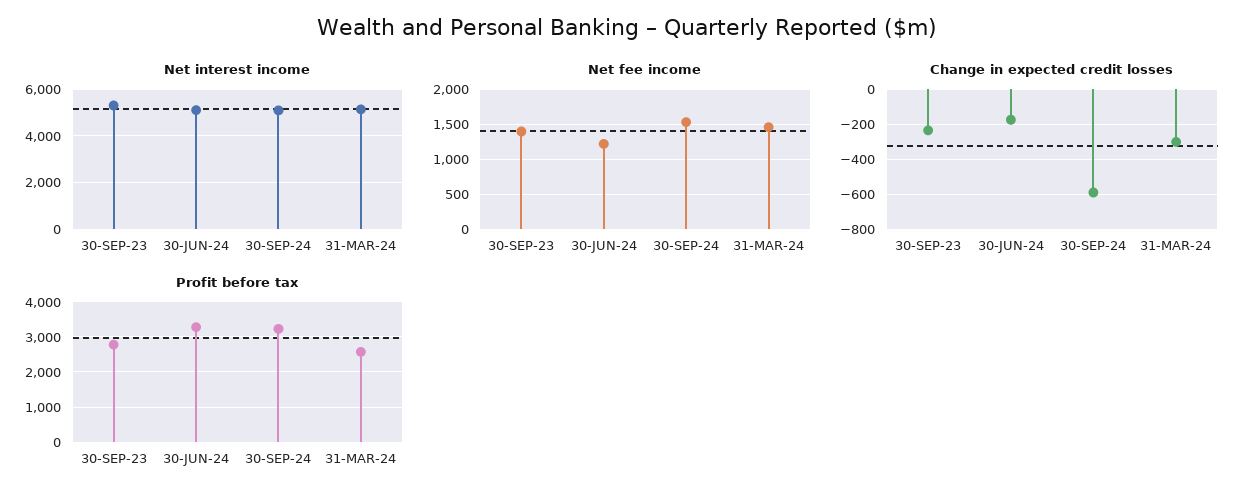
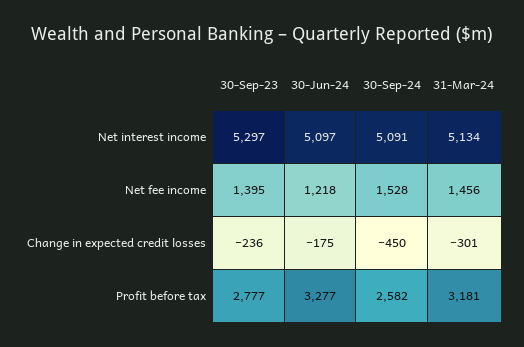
  {
    "Net interest income": {
      "30-SEP-23": 5297,
      "30-JUN-24": 5097,
      "30-SEP-24": 5091,
      "31-MAR-24": 5134
    },
    "Net fee income": {
      "30-SEP-23": 1395,
      "30-JUN-24": 1218,
      "30-SEP-24": 1528,
      "31-MAR-24": 1456
    },
    "Change in expected credit losses": {
      "30-SEP-23": -236,
      "30-JUN-24": -175,
-     "30-SEP-24": -600,
+     "30-SEP-24": -450,
      "31-MAR-24": -301
    },
    "Profit before tax": {
      "30-SEP-23": 2777,
      "30-JUN-24": 3277,
-     "30-SEP-24": 3200,
+     "30-SEP-24": 2582,
-     "31-MAR-24": 2600
+     "31-MAR-24": 3181
    }
  }

